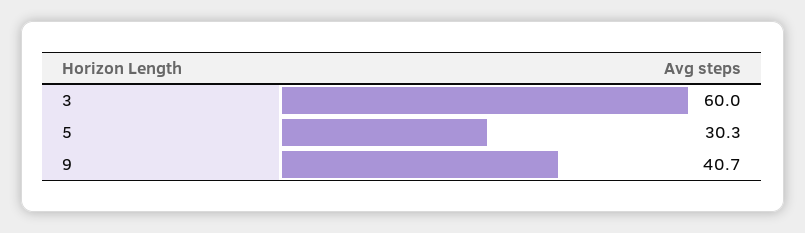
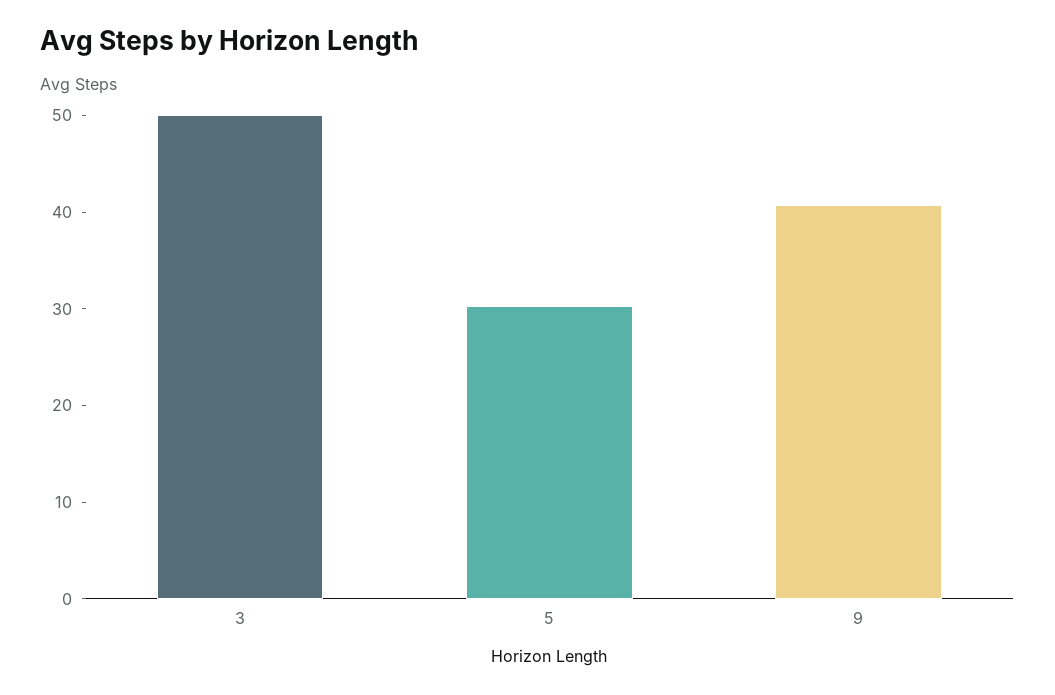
  {
-   "3": 60,
+   "3": 50,
    "5": 30.3,
    "9": 40.7
  }

